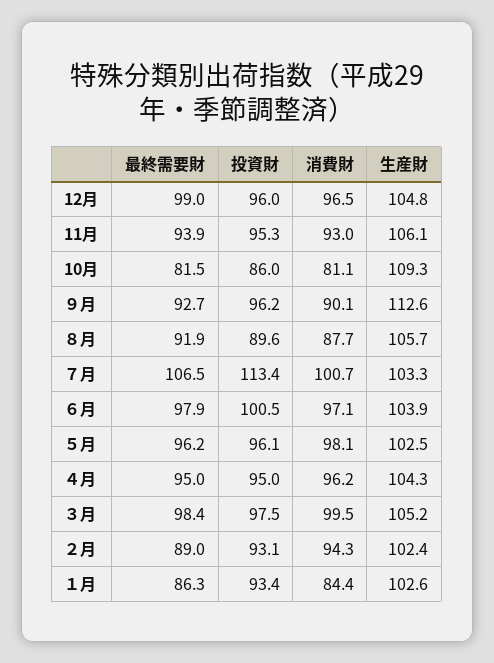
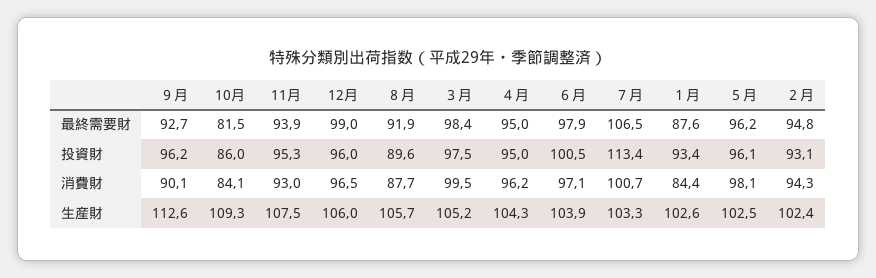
  {
    "最終需要財": {
      "12月": 99,
      "11月": 93.9,
      "10月": 81.5,
      "９月": 92.7,
      "８月": 91.9,
      "７月": 106.5,
      "６月": 97.9,
      "５月": 96.2,
      "４月": 95,
      "３月": 98.4,
-     "２月": 89,
+     "２月": 94.8,
-     "１月": 86.3
+     "１月": 87.6
    },
    "投資財": {
      "12月": 96,
      "11月": 95.3,
      "10月": 86,
      "９月": 96.2,
      "８月": 89.6,
      "７月": 113.4,
      "６月": 100.5,
      "５月": 96.1,
      "４月": 95,
      "３月": 97.5,
      "２月": 93.1,
      "１月": 93.4
    },
    "消費財": {
      "12月": 96.5,
      "11月": 93,
-     "10月": 81.1,
+     "10月": 84.1,
      "９月": 90.1,
      "８月": 87.7,
      "７月": 100.7,
      "６月": 97.1,
      "５月": 98.1,
      "４月": 96.2,
      "３月": 99.5,
      "２月": 94.3,
      "１月": 84.4
    },
    "生産財": {
-     "12月": 104.8,
+     "12月": 106,
-     "11月": 106.1,
+     "11月": 107.5,
      "10月": 109.3,
      "９月": 112.6,
      "８月": 105.7,
      "７月": 103.3,
      "６月": 103.9,
      "５月": 102.5,
      "４月": 104.3,
      "３月": 105.2,
      "２月": 102.4,
      "１月": 102.6
    }
  }

